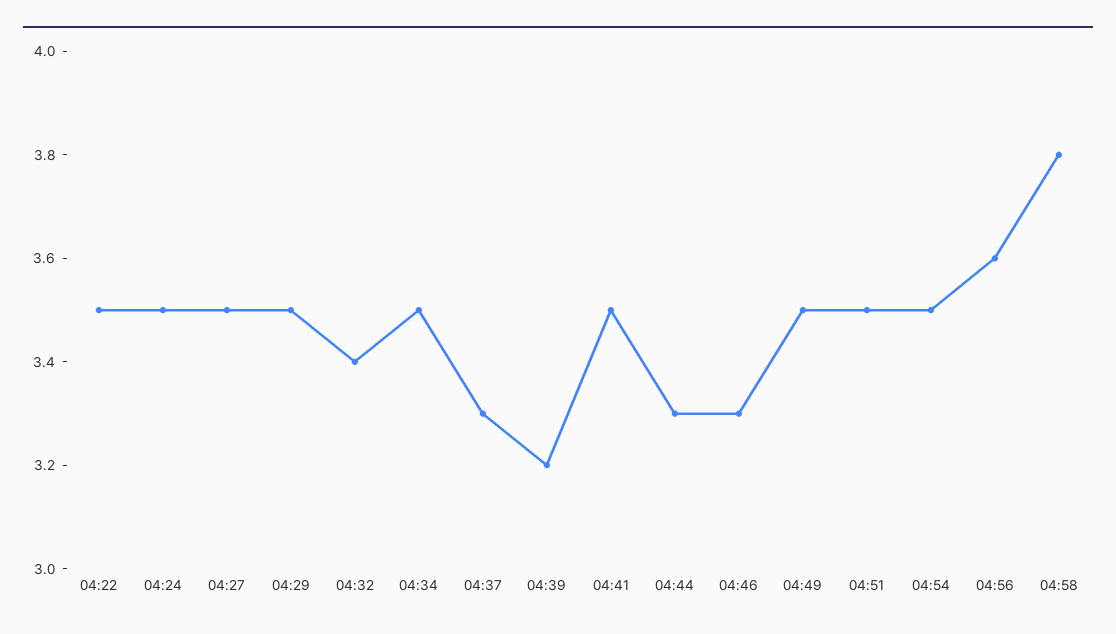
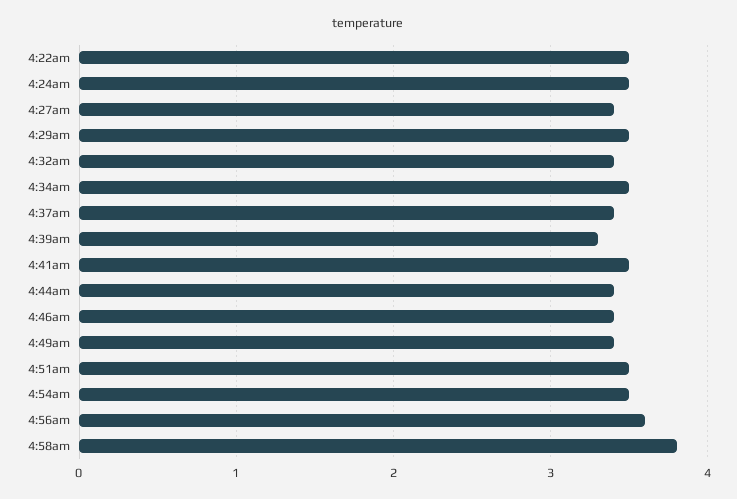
  {
    "04:22": 3.5,
    "04:24": 3.5,
-   "04:27": 3.5,
+   "04:27": 3.4,
    "04:29": 3.5,
    "04:32": 3.4,
    "04:34": 3.5,
-   "04:37": 3.3,
+   "04:37": 3.4,
-   "04:39": 3.2,
+   "04:39": 3.3,
    "04:41": 3.5,
-   "04:44": 3.3,
+   "04:44": 3.4,
-   "04:46": 3.3,
+   "04:46": 3.4,
-   "04:49": 3.5,
+   "04:49": 3.4,
    "04:51": 3.5,
    "04:54": 3.5,
    "04:56": 3.6,
    "04:58": 3.8
  }

